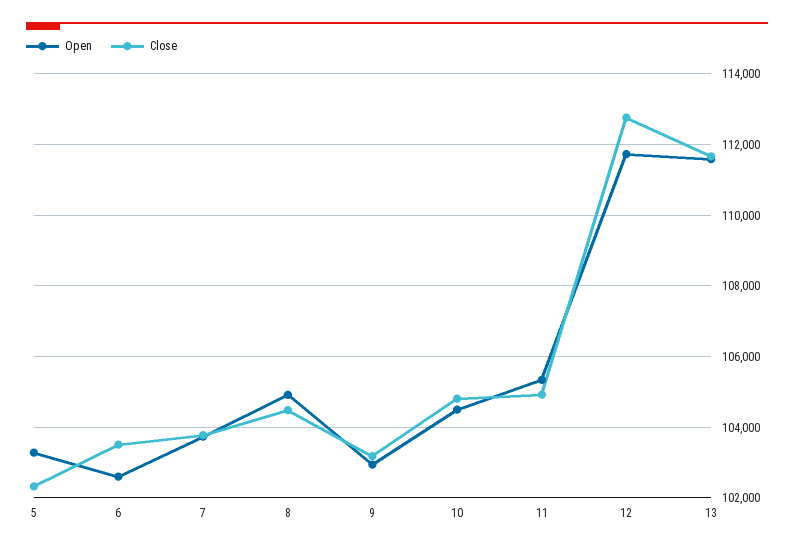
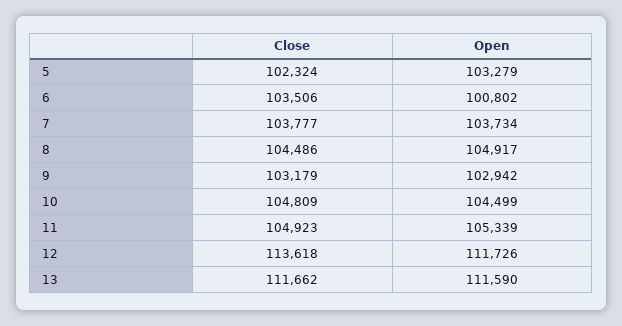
  {
    "Open": {
      "5": 103279,
-     "6": 102600,
+     "6": 100802,
      "7": 103734,
      "8": 104917,
      "9": 102942,
      "10": 104499,
      "11": 105339,
      "12": 111726,
      "13": 111590
    },
    "Close": {
      "5": 102324,
      "6": 103506,
      "7": 103777,
      "8": 104486,
      "9": 103179,
      "10": 104809,
      "11": 104923,
-     "12": 112800,
+     "12": 113618,
      "13": 111662
    }
  }

